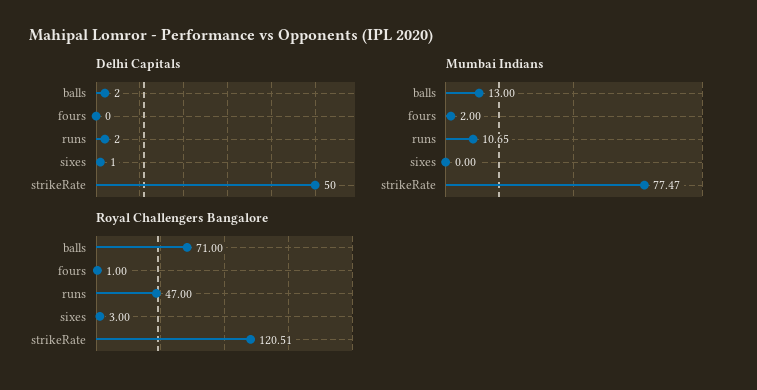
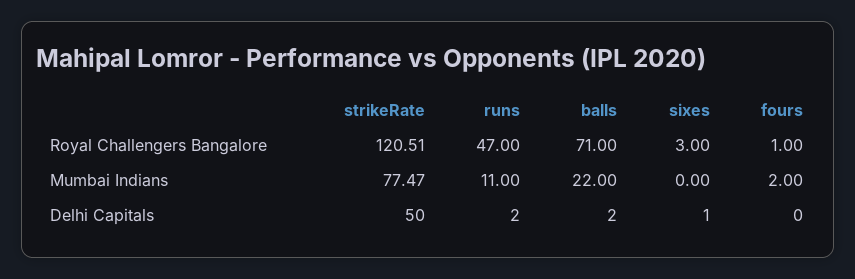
  {
    "Delhi Capitals": {
      "balls": 2,
      "fours": 0,
      "runs": 2,
      "sixes": 1,
      "strikeRate": 50
    },
    "Mumbai Indians": {
-     "balls": 13,
+     "balls": 22,
      "fours": 2,
-     "runs": 10.65,
+     "runs": 11,
      "sixes": 0,
      "strikeRate": 77.47
    },
    "Royal Challengers Bangalore": {
      "balls": 71,
      "fours": 1,
      "runs": 47,
      "sixes": 3,
      "strikeRate": 120.51
    }
  }

